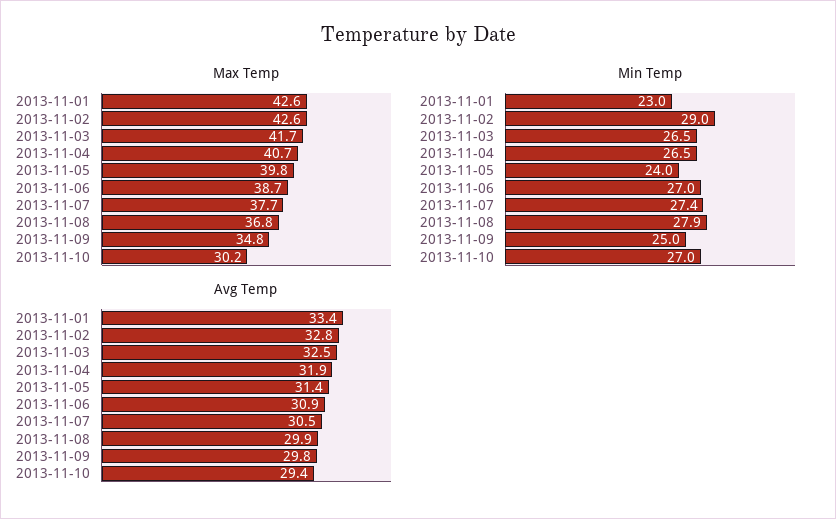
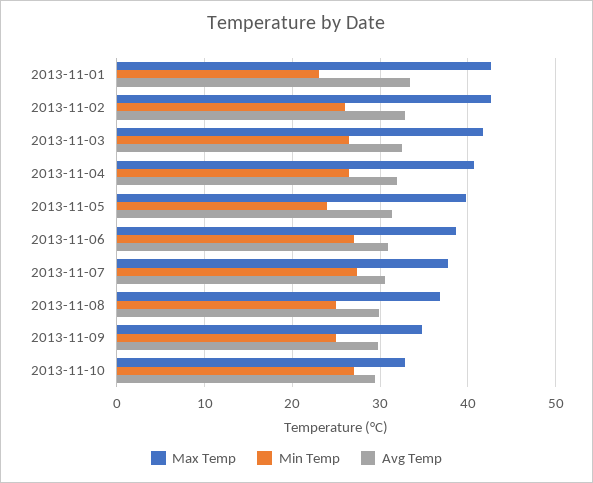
  {
    "Max Temp": {
      "2013-11-01": 42.6,
      "2013-11-02": 42.6,
      "2013-11-03": 41.7,
      "2013-11-04": 40.7,
      "2013-11-05": 39.8,
      "2013-11-06": 38.7,
      "2013-11-07": 37.7,
      "2013-11-08": 36.8,
      "2013-11-09": 34.8,
-     "2013-11-10": 30.2
+     "2013-11-10": 33
    },
    "Min Temp": {
      "2013-11-01": 23,
-     "2013-11-02": 29,
+     "2013-11-02": 26,
      "2013-11-03": 26.5,
      "2013-11-04": 26.5,
      "2013-11-05": 24,
      "2013-11-06": 27,
      "2013-11-07": 27.4,
-     "2013-11-08": 27.9,
+     "2013-11-08": 25,
      "2013-11-09": 25,
      "2013-11-10": 27
    },
    "Avg Temp": {
      "2013-11-01": 33.4,
      "2013-11-02": 32.8,
      "2013-11-03": 32.5,
      "2013-11-04": 31.9,
      "2013-11-05": 31.4,
      "2013-11-06": 30.9,
      "2013-11-07": 30.5,
      "2013-11-08": 29.9,
      "2013-11-09": 29.8,
      "2013-11-10": 29.4
    }
  }

